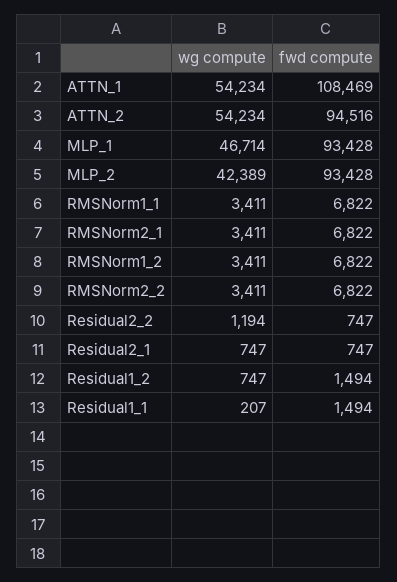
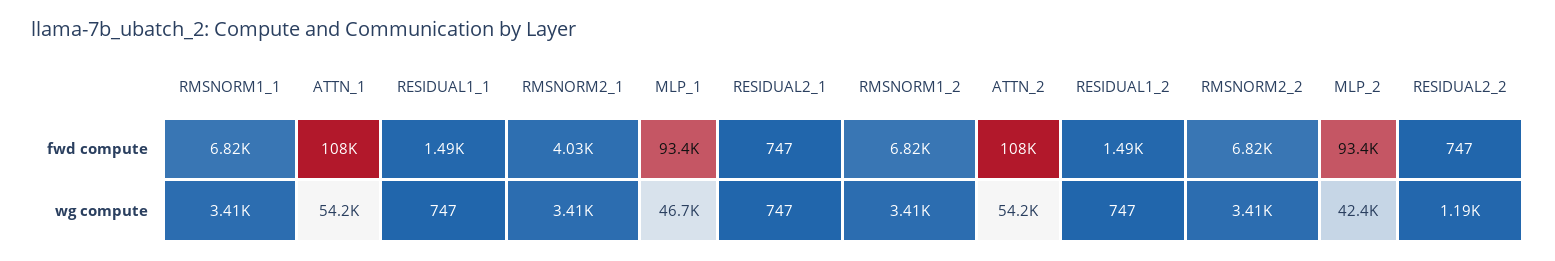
  {
    "wg compute": {
      "ATTN_1": 54234,
      "ATTN_2": 54234,
      "MLP_1": 46714,
      "MLP_2": 42389,
      "RMSNorm1_1": 3411,
      "RMSNorm2_1": 3411,
      "RMSNorm1_2": 3411,
      "RMSNorm2_2": 3411,
      "Residual2_2": 1194,
      "Residual2_1": 747,
      "Residual1_2": 747,
-     "Residual1_1": 207
+     "Residual1_1": 747
    },
    "fwd compute": {
      "ATTN_1": 108469,
-     "ATTN_2": 94516,
+     "ATTN_2": 108000,
      "MLP_1": 93428,
      "MLP_2": 93428,
      "RMSNorm1_1": 6822,
-     "RMSNorm2_1": 6822,
+     "RMSNorm2_1": 4030,
      "RMSNorm1_2": 6822,
      "RMSNorm2_2": 6822,
      "Residual2_2": 747,
      "Residual2_1": 747,
      "Residual1_2": 1494,
      "Residual1_1": 1494
    }
  }

